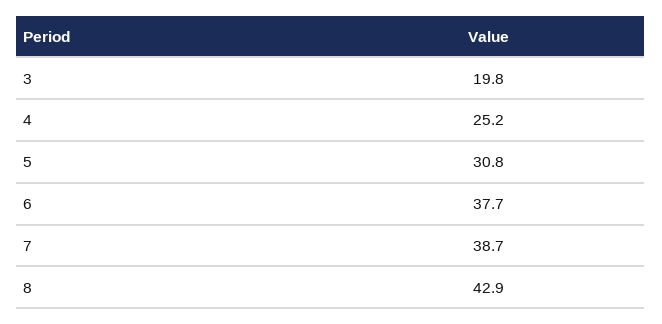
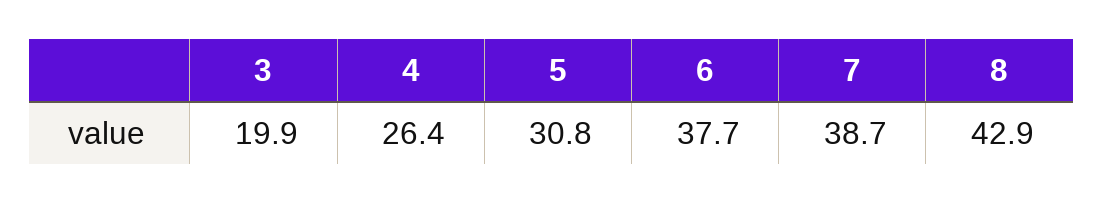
  {
-   "3": 19.8,
+   "3": 19.9,
-   "4": 25.2,
+   "4": 26.4,
    "5": 30.8,
    "6": 37.7,
    "7": 38.7,
    "8": 42.9
  }

